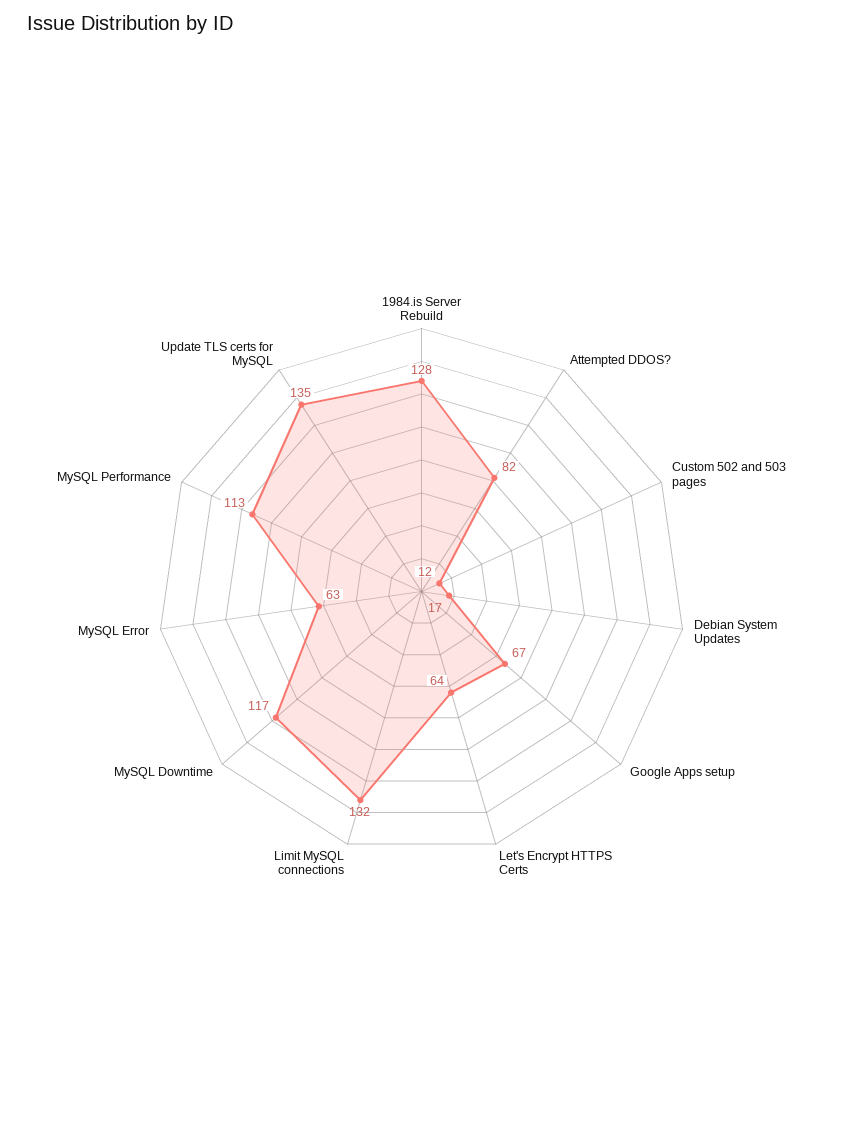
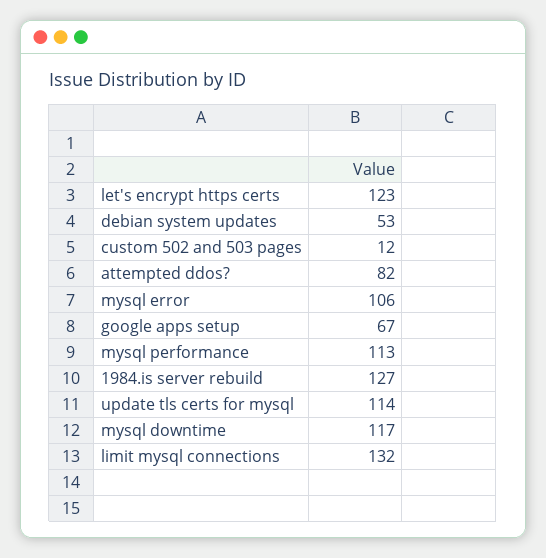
  {
-   "1984.is Server Rebuild": 128,
+   "1984.is Server Rebuild": 127,
    "Attempted DDOS?": 82,
    "Custom 502 and 503 pages": 12,
-   "Debian System Updates": 17,
+   "Debian System Updates": 53,
    "Google Apps setup": 67,
-   "Let's Encrypt HTTPS Certs": 64,
+   "Let's Encrypt HTTPS Certs": 123,
    "Limit MySQL connections": 132,
    "MySQL Downtime": 117,
-   "MySQL Error": 63,
+   "MySQL Error": 106,
    "MySQL Performance": 113,
-   "Update TLS certs for MySQL": 135
+   "Update TLS certs for MySQL": 114
  }

